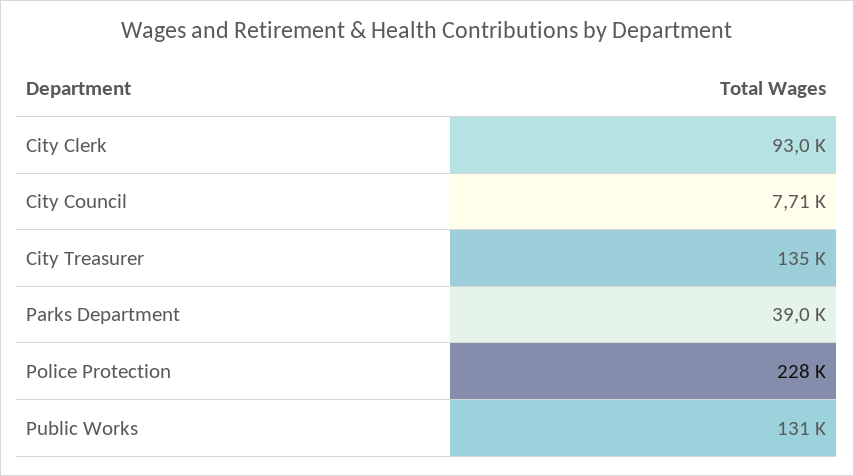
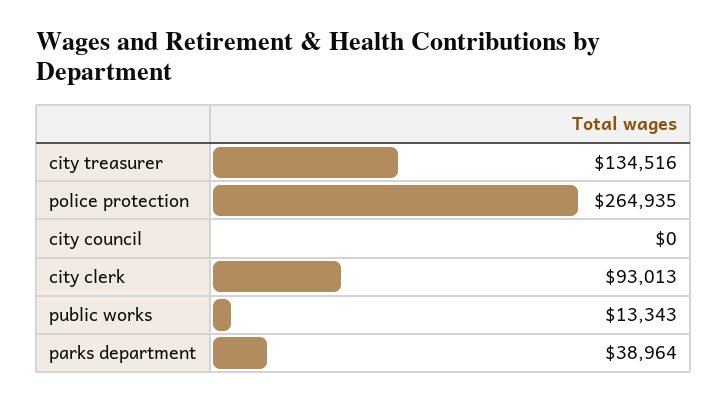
  {
    "City Clerk": 93013,
-   "City Council": 7710,
+   "City Council": 0,
    "City Treasurer": 134516,
    "Parks Department": 38964,
-   "Police Protection": 228000,
+   "Police Protection": 264935,
-   "Public Works": 131000
+   "Public Works": 13343
  }

